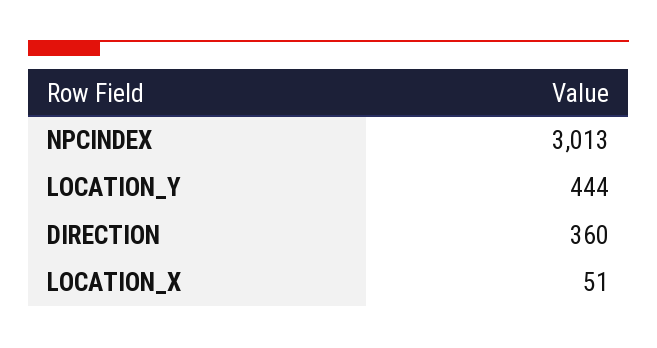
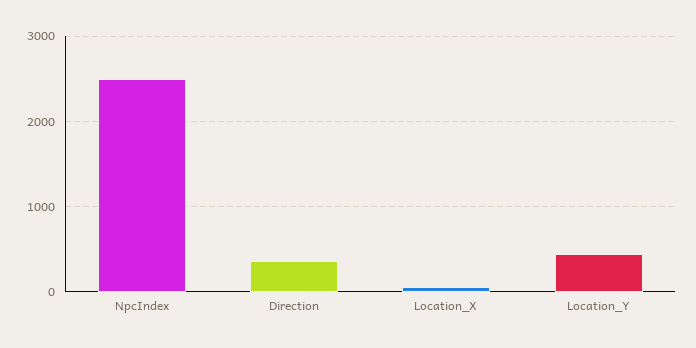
  {
-   "NPCINDEX": 3013,
+   "NPCINDEX": 2500,
    "LOCATION_Y": 444,
    "DIRECTION": 360,
    "LOCATION_X": 51
  }

